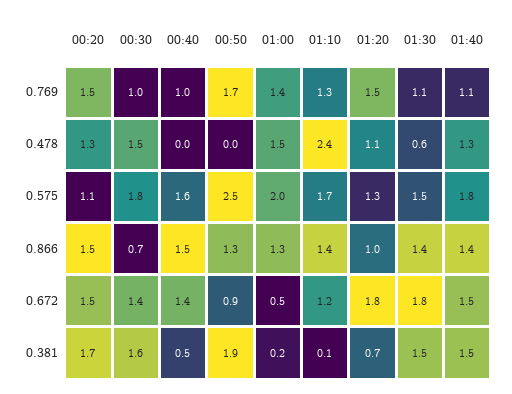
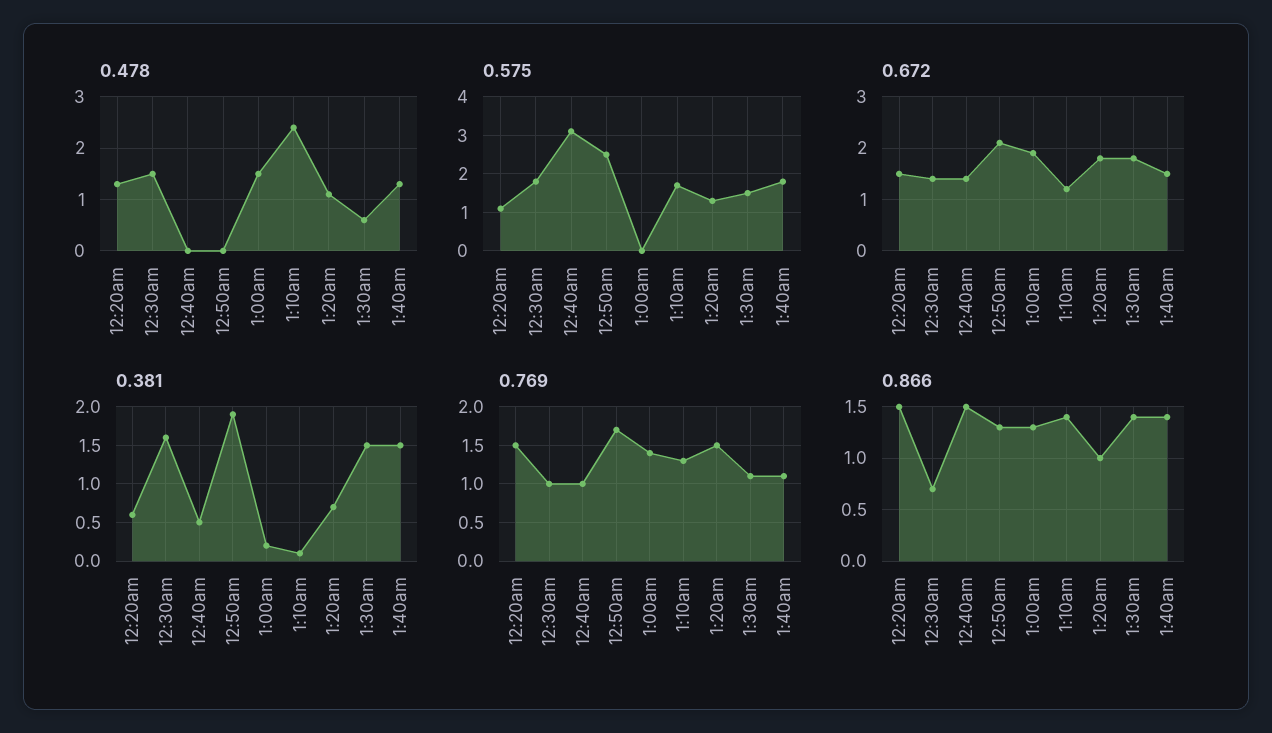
  {
    "0.769": {
      "00:20": 1.5,
      "00:30": 1,
      "00:40": 1,
      "00:50": 1.7,
      "01:00": 1.4,
      "01:10": 1.3,
      "01:20": 1.5,
      "01:30": 1.1,
      "01:40": 1.1
    },
    "0.478": {
      "00:20": 1.3,
      "00:30": 1.5,
      "00:40": 0,
      "00:50": 0,
      "01:00": 1.5,
      "01:10": 2.4,
      "01:20": 1.1,
      "01:30": 0.6,
      "01:40": 1.3
    },
    "0.575": {
      "00:20": 1.1,
      "00:30": 1.8,
-     "00:40": 1.6,
+     "00:40": 3,
      "00:50": 2.5,
-     "01:00": 2,
+     "01:00": 0,
      "01:10": 1.7,
      "01:20": 1.3,
      "01:30": 1.5,
      "01:40": 1.8
    },
    "0.866": {
      "00:20": 1.5,
      "00:30": 0.7,
      "00:40": 1.5,
      "00:50": 1.3,
      "01:00": 1.3,
      "01:10": 1.4,
      "01:20": 1,
      "01:30": 1.4,
      "01:40": 1.4
    },
    "0.672": {
      "00:20": 1.5,
      "00:30": 1.4,
      "00:40": 1.4,
-     "00:50": 0.9,
+     "00:50": 2,
-     "01:00": 0.5,
+     "01:00": 2,
      "01:10": 1.2,
      "01:20": 1.8,
      "01:30": 1.8,
      "01:40": 1.5
    },
    "0.381": {
-     "00:20": 1.7,
+     "00:20": 0.6,
      "00:30": 1.6,
      "00:40": 0.5,
      "00:50": 1.9,
      "01:00": 0.2,
      "01:10": 0.1,
      "01:20": 0.7,
      "01:30": 1.5,
      "01:40": 1.5
    }
  }

